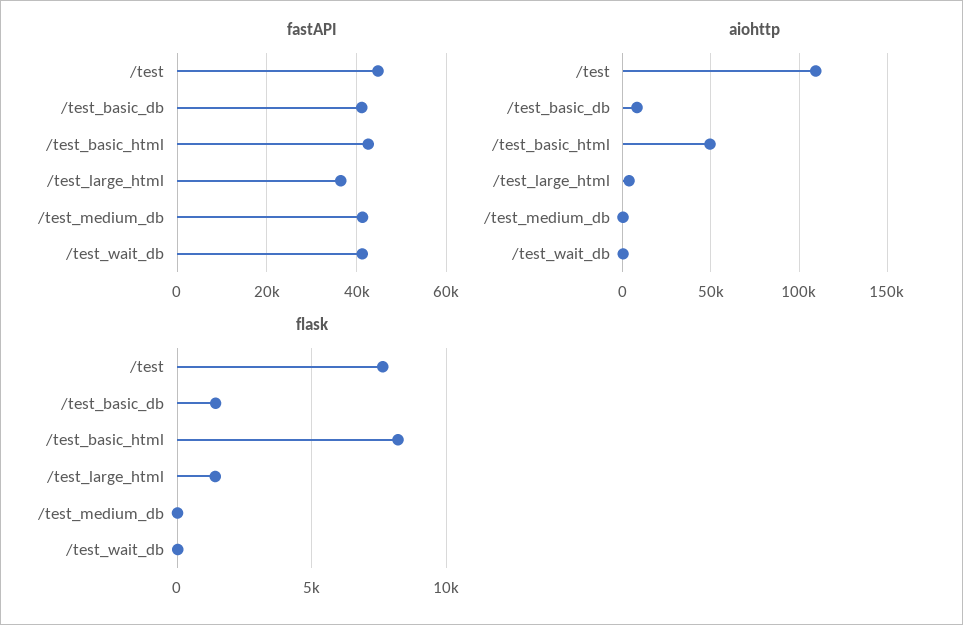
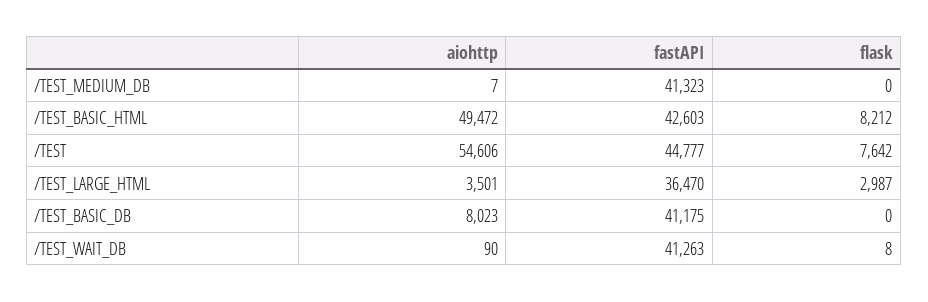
  {
    "fastAPI": {
      "/test": 44777,
      "/test_basic_db": 41175,
      "/test_basic_html": 42603,
      "/test_large_html": 36470,
      "/test_medium_db": 41323,
      "/test_wait_db": 41263
    },
    "aiohttp": {
-     "/test": 110000,
+     "/test": 54606,
      "/test_basic_db": 8023,
      "/test_basic_html": 49472,
      "/test_large_html": 3501,
      "/test_medium_db": 7,
      "/test_wait_db": 90
    },
    "flask": {
      "/test": 7642,
-     "/test_basic_db": 1500,
+     "/test_basic_db": 0,
      "/test_basic_html": 8212,
-     "/test_large_html": 1500,
+     "/test_large_html": 2987,
      "/test_medium_db": 0,
      "/test_wait_db": 8
    }
  }

